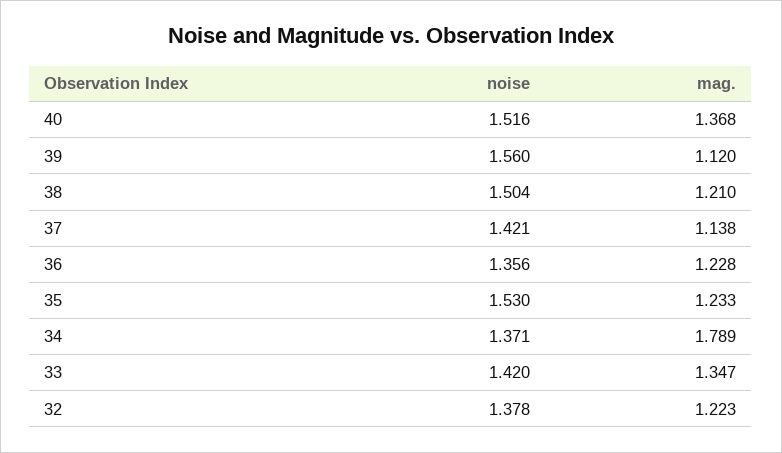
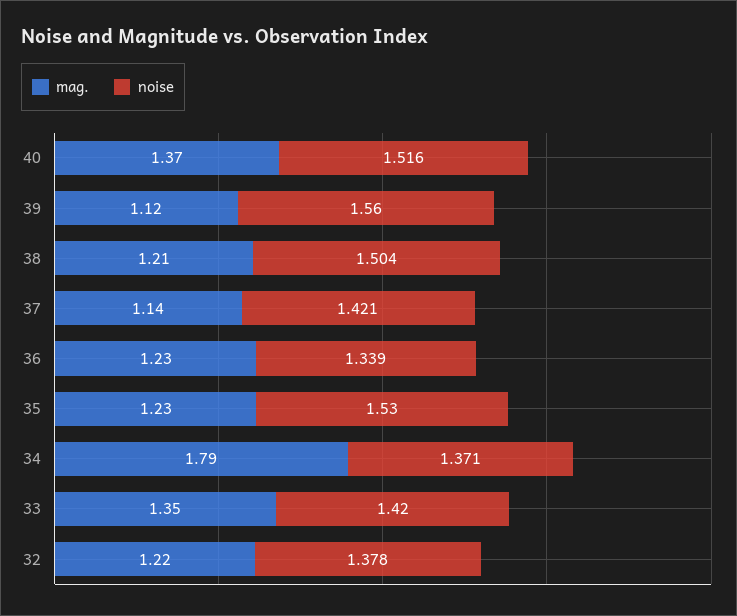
  {
    "noise": {
      "40": 1.516,
      "39": 1.56,
      "38": 1.504,
      "37": 1.421,
-     "36": 1.356,
+     "36": 1.339,
      "35": 1.53,
      "34": 1.371,
      "33": 1.42,
      "32": 1.378
    },
    "mag.": {
      "40": 1.368,
      "39": 1.12,
      "38": 1.21,
      "37": 1.138,
      "36": 1.228,
      "35": 1.233,
      "34": 1.789,
      "33": 1.347,
      "32": 1.223
    }
  }

